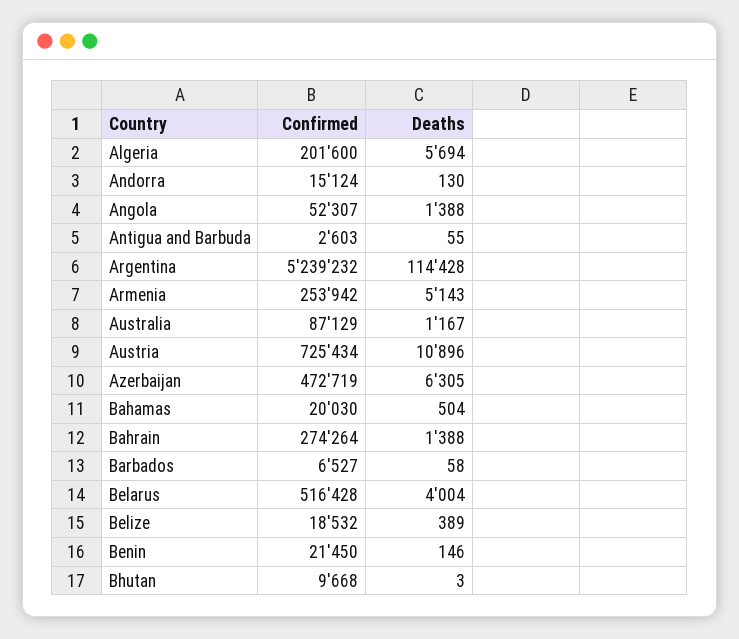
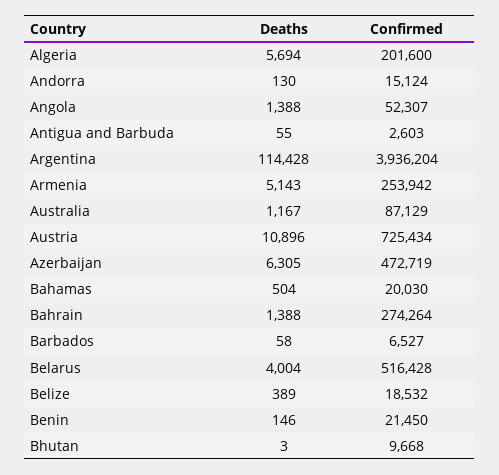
  {
    "Confirmed": {
      "Algeria": 201600,
      "Andorra": 15124,
      "Angola": 52307,
      "Antigua and Barbuda": 2603,
-     "Argentina": 5239232,
+     "Argentina": 3936204,
      "Armenia": 253942,
      "Australia": 87129,
      "Austria": 725434,
      "Azerbaijan": 472719,
      "Bahamas": 20030,
      "Bahrain": 274264,
      "Barbados": 6527,
      "Belarus": 516428,
      "Belize": 18532,
      "Benin": 21450,
      "Bhutan": 9668
    },
    "Deaths": {
      "Algeria": 5694,
      "Andorra": 130,
      "Angola": 1388,
      "Antigua and Barbuda": 55,
      "Argentina": 114428,
      "Armenia": 5143,
      "Australia": 1167,
      "Austria": 10896,
      "Azerbaijan": 6305,
      "Bahamas": 504,
      "Bahrain": 1388,
      "Barbados": 58,
      "Belarus": 4004,
      "Belize": 389,
      "Benin": 146,
      "Bhutan": 3
    }
  }

